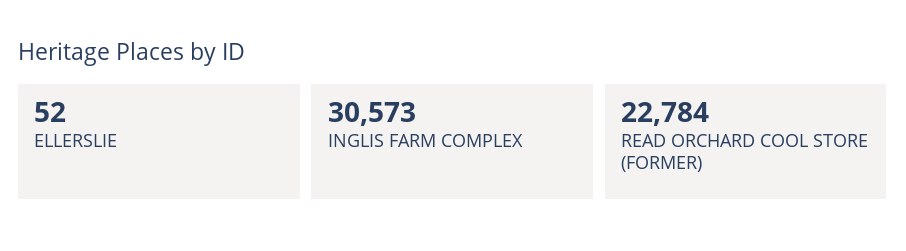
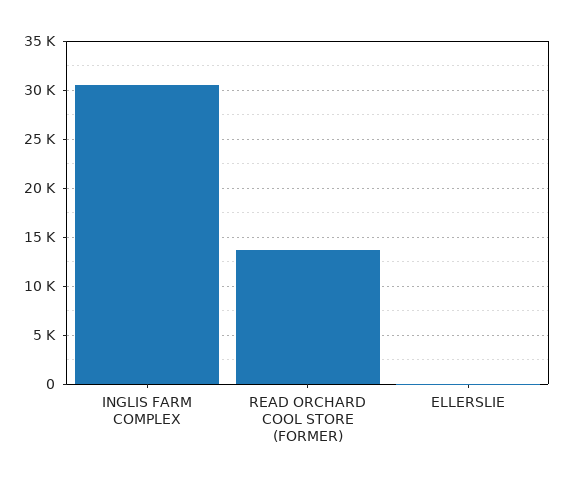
  {
    "ELLERSLIE": 52,
    "INGLIS FARM COMPLEX": 30573,
-   "READ ORCHARD COOL STORE (FORMER)": 22784
+   "READ ORCHARD COOL STORE (FORMER)": 14000
  }

